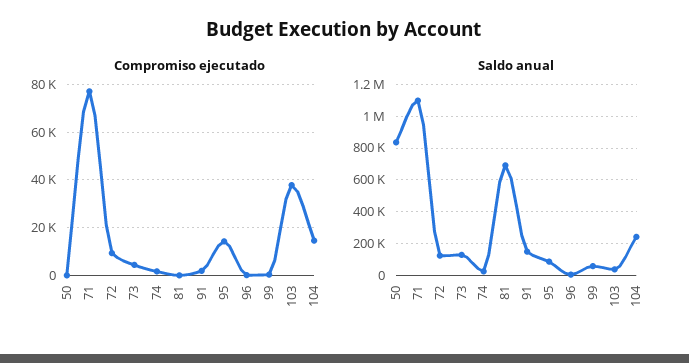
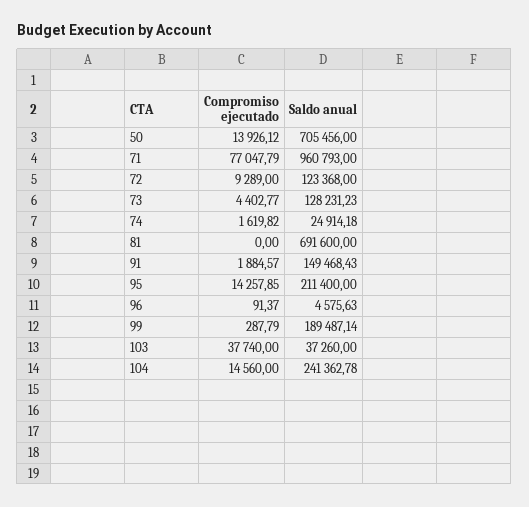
  {
    "Compromiso ejecutado": {
-     "50": 0,
+     "50": 13926.12,
      "71": 77047.79,
      "72": 9289,
      "73": 4402.77,
      "74": 1619.82,
      "81": 0,
      "91": 1884.57,
      "95": 14257.85,
      "96": 91.37,
      "99": 287.79,
      "103": 37740,
      "104": 14560
    },
    "Saldo anual": {
-     "50": 850000,
+     "50": 705456,
-     "71": 1100000,
+     "71": 960793,
      "72": 123368,
      "73": 128231.23,
      "74": 24914.18,
      "81": 691600,
      "91": 149468.43,
-     "95": 100000,
+     "95": 211400,
      "96": 4575.63,
-     "99": 50000,
+     "99": 189487.14,
      "103": 37260,
      "104": 241362.78
    }
  }

